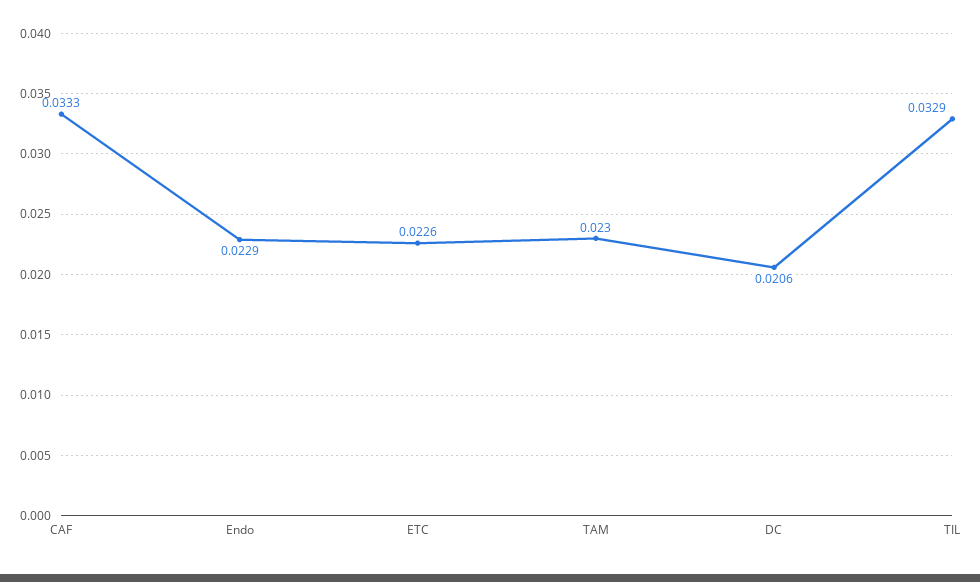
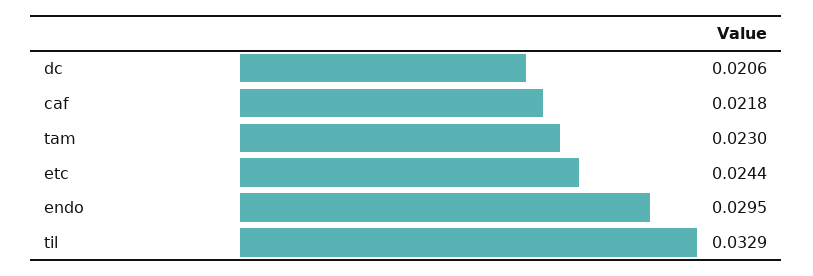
  {
-   "CAF": 0.0333,
+   "CAF": 0.0218,
-   "Endo": 0.0229,
+   "Endo": 0.0295,
-   "ETC": 0.0226,
+   "ETC": 0.0244,
    "TAM": 0.023,
    "DC": 0.0206,
    "TIL": 0.0329
  }

